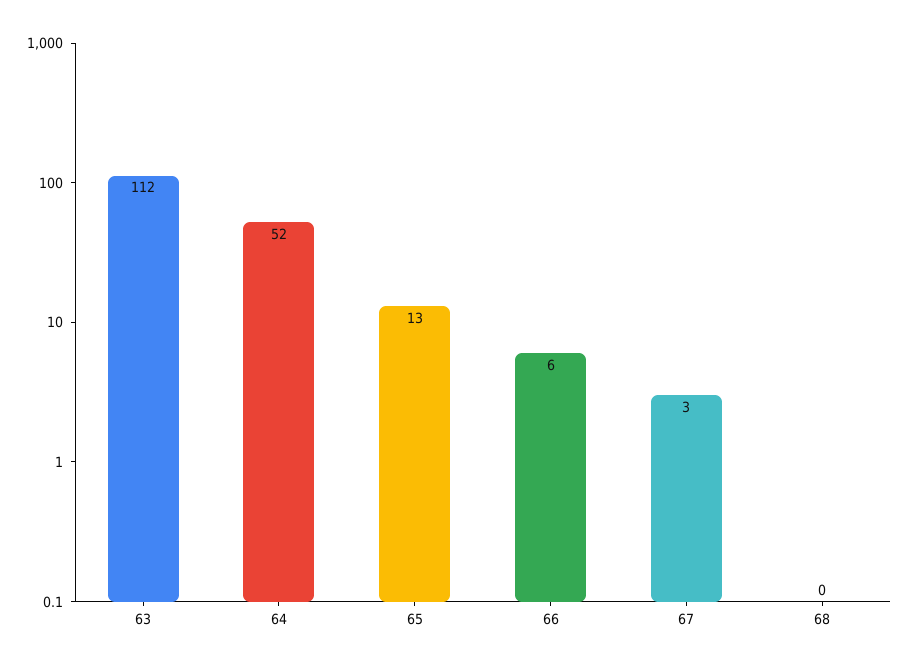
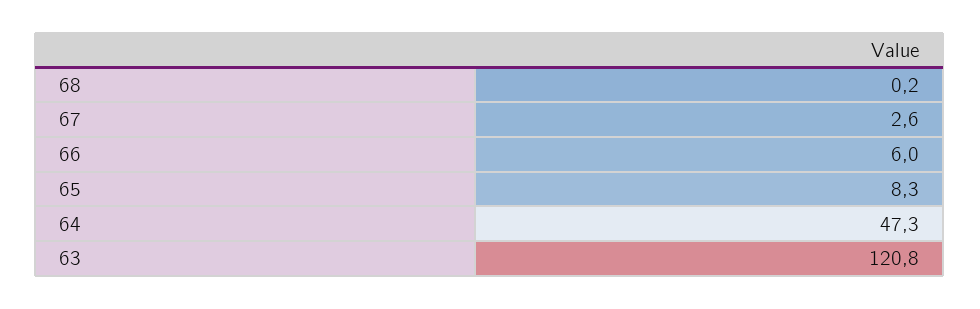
  {
-   "63": 112,
+   "63": 120.8,
-   "64": 52,
+   "64": 47.3,
-   "65": 13,
+   "65": 8.3,
    "66": 6,
    "67": 2.6,
    "68": 0.2
  }

